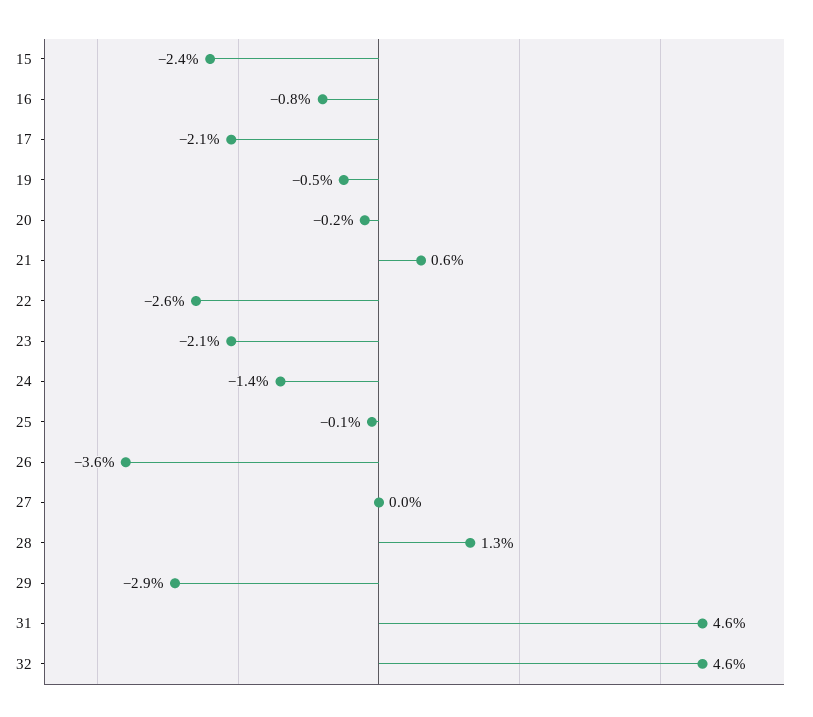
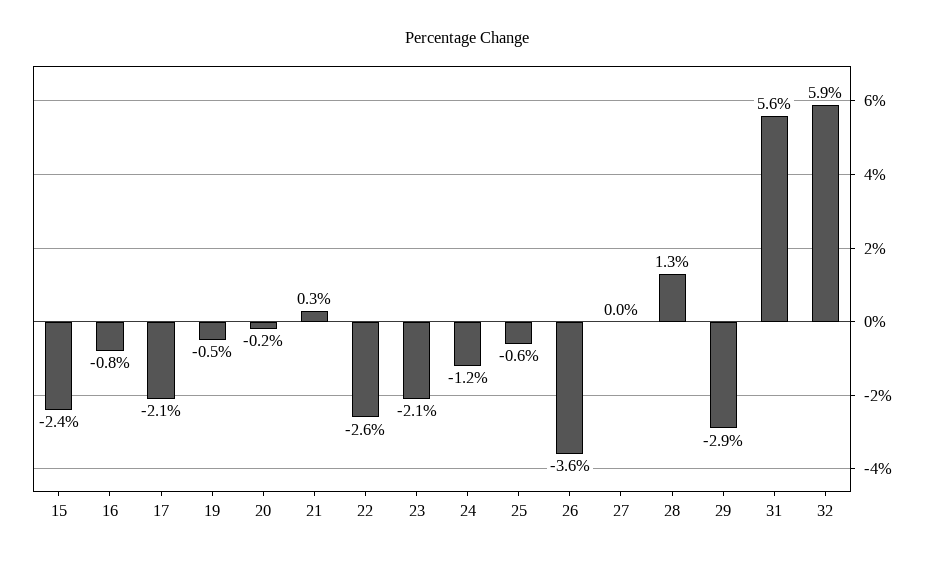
  {
    "15": -2.4,
    "16": -0.8,
    "17": -2.1,
    "19": -0.5,
    "20": -0.2,
-   "21": 0.6,
+   "21": 0.3,
    "22": -2.6,
    "23": -2.1,
-   "24": -1.4,
+   "24": -1.2,
-   "25": -0.1,
+   "25": -0.6,
    "26": -3.6,
    "27": 0,
    "28": 1.3,
    "29": -2.9,
-   "31": 4.6,
+   "31": 5.6,
-   "32": 4.6
+   "32": 5.9
  }

